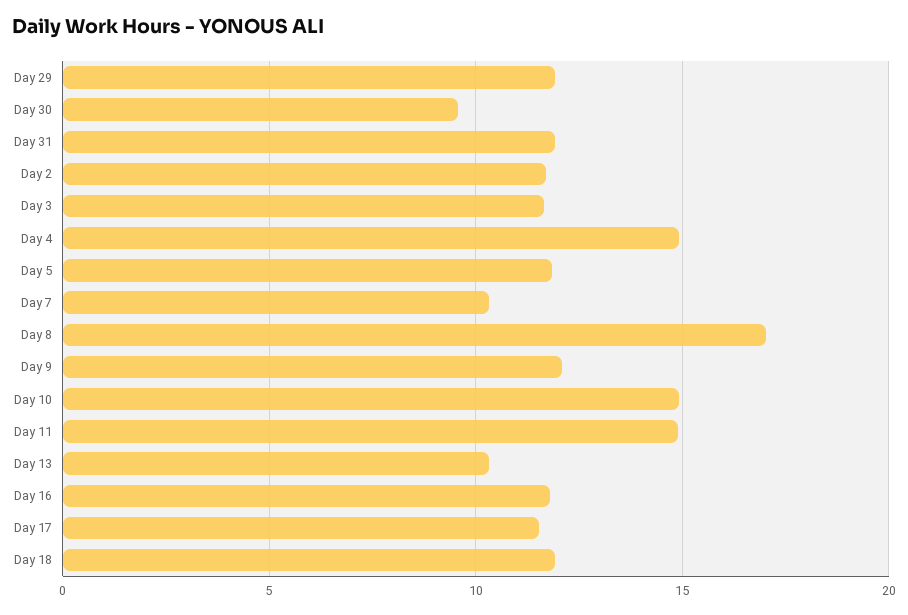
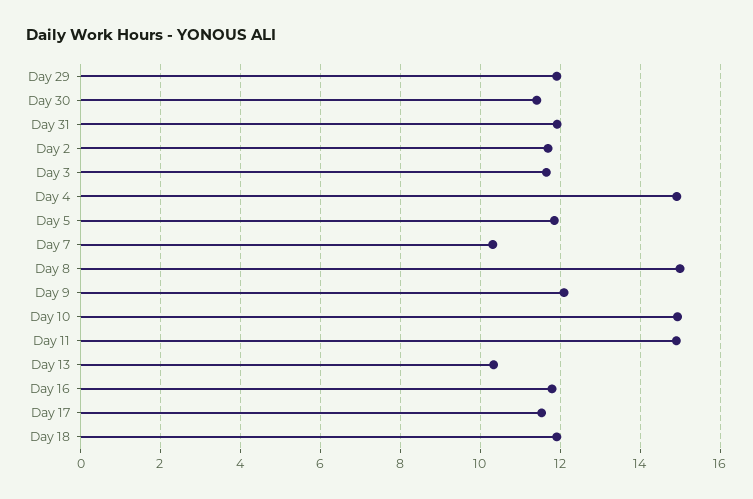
  {
    "Day 29": 12,
-   "Day 30": 9.5,
+   "Day 30": 11.4,
    "Day 31": 12,
    "Day 2": 11.6,
    "Day 3": 11.6,
    "Day 4": 15,
    "Day 5": 11.8,
    "Day 7": 10.4,
-   "Day 8": 17,
+   "Day 8": 15,
    "Day 9": 12,
    "Day 10": 15,
    "Day 11": 15,
    "Day 13": 10.4,
    "Day 16": 11.8,
    "Day 17": 11.6,
    "Day 18": 12
  }

